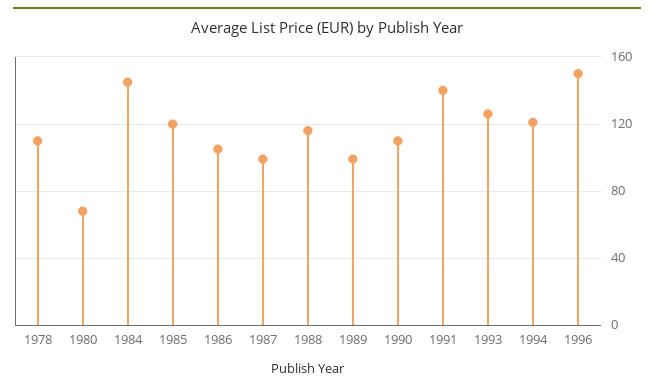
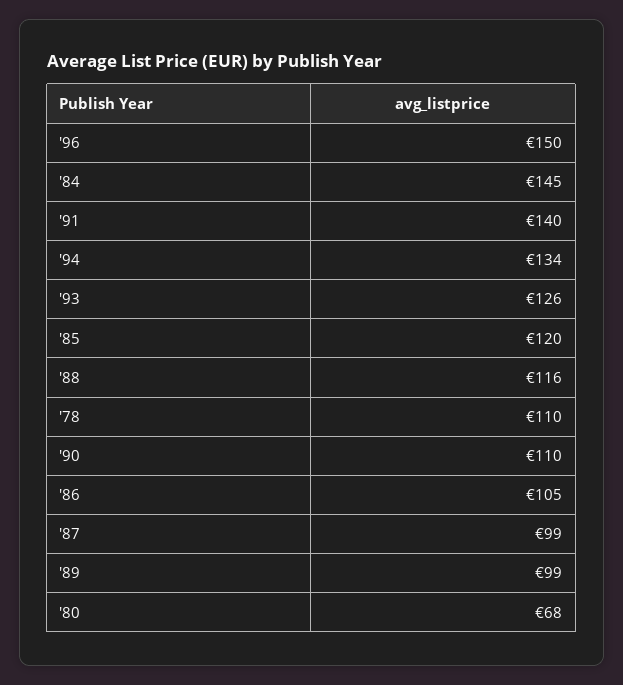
  {
    "1978": 110,
    "1980": 68,
    "1984": 145,
    "1985": 120,
    "1986": 105,
    "1987": 99,
    "1988": 116,
    "1989": 99,
    "1990": 110,
    "1991": 140,
    "1993": 126,
-   "1994": 120,
+   "1994": 134,
    "1996": 150
  }

